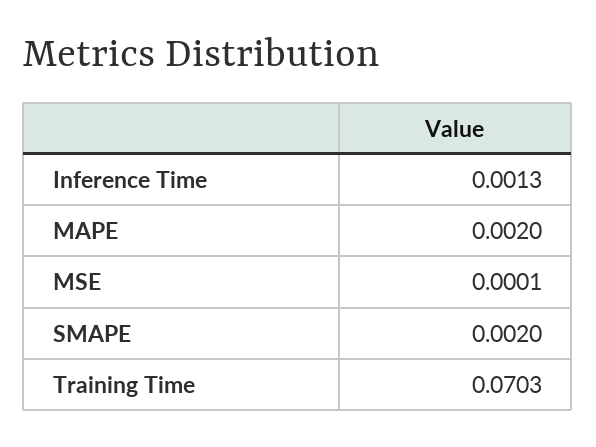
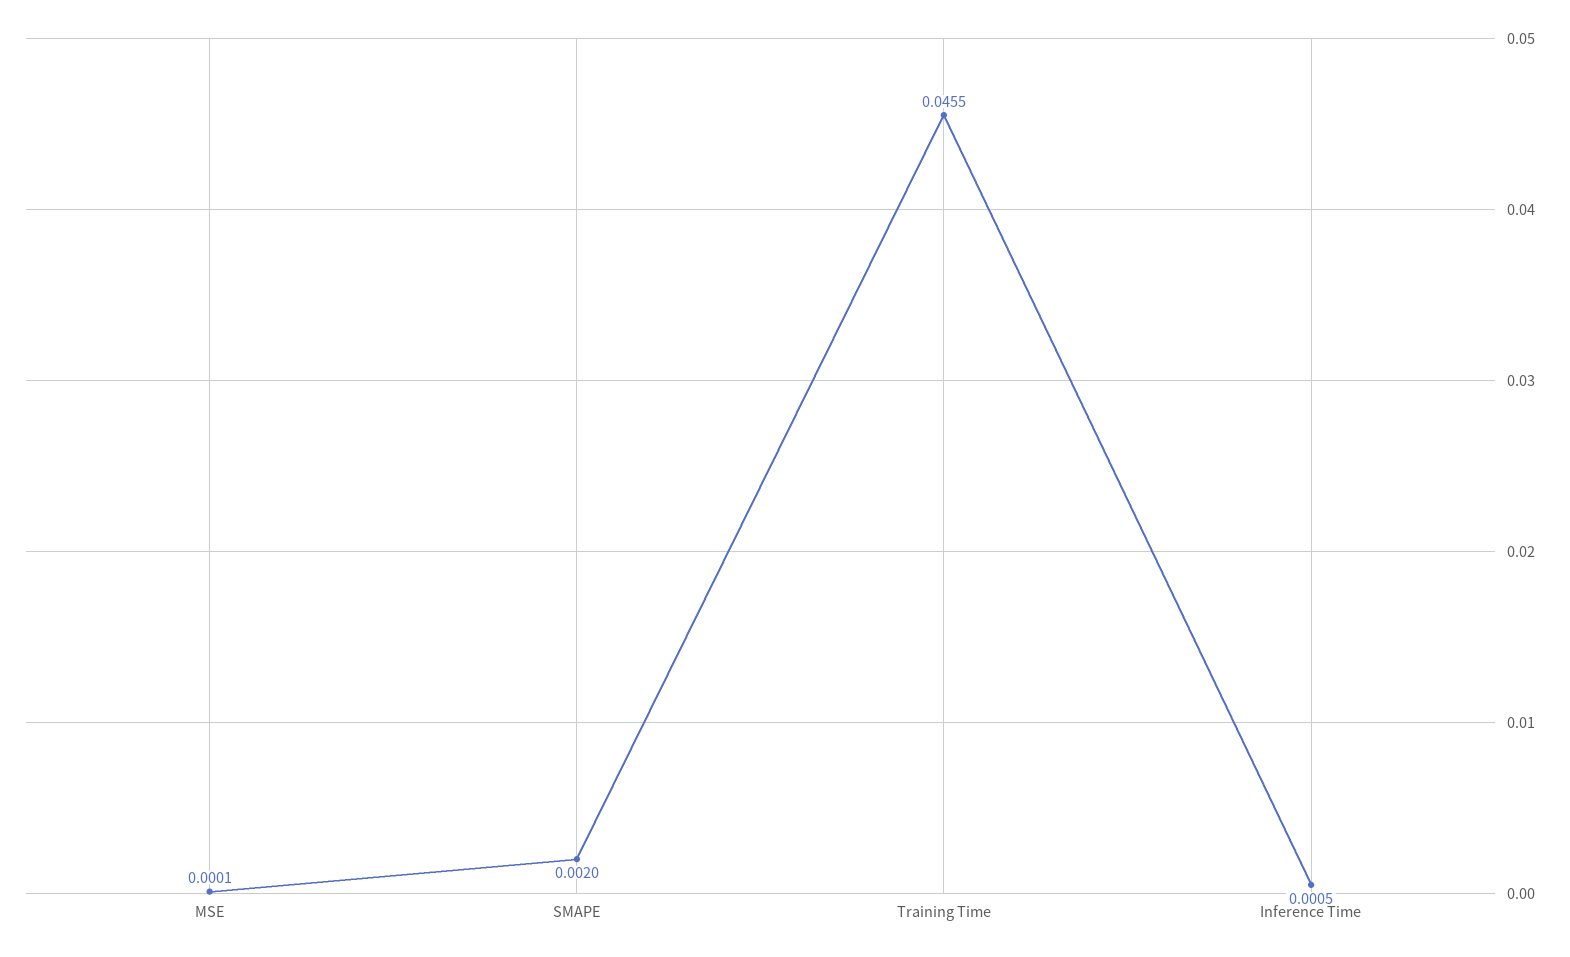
  {
-   "Inference Time": 0.0013,
+   "Inference Time": 0.0005,
-   "MAPE": 0.002,
    "MSE": 0.0001,
    "SMAPE": 0.002,
-   "Training Time": 0.0703
+   "Training Time": 0.0455
  }

